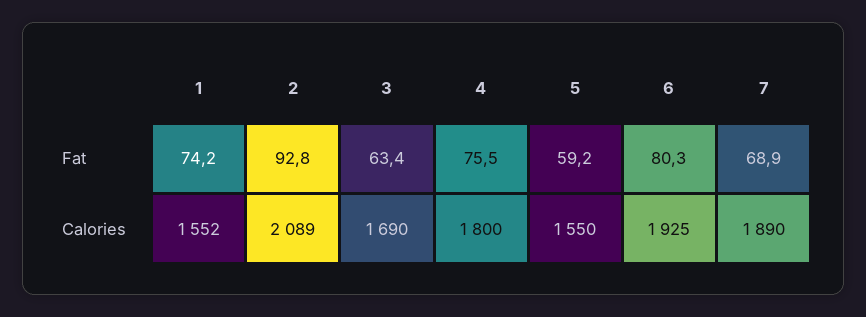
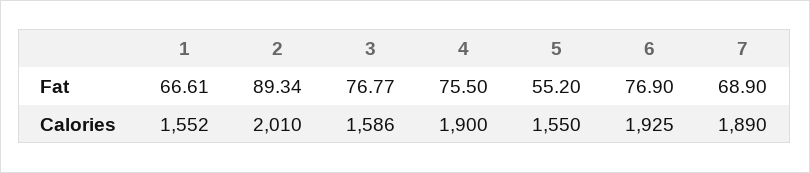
  {
    "1": {
-     "Fat": 74.2,
+     "Fat": 66.61,
      "Calories": 1552
    },
    "2": {
-     "Fat": 92.8,
+     "Fat": 89.34,
-     "Calories": 2089
+     "Calories": 2010
    },
    "3": {
-     "Fat": 63.4,
+     "Fat": 76.77,
-     "Calories": 1690
+     "Calories": 1586
    },
    "4": {
      "Fat": 75.5,
-     "Calories": 1800
+     "Calories": 1900
    },
    "5": {
-     "Fat": 59.2,
+     "Fat": 55.2,
      "Calories": 1550
    },
    "6": {
-     "Fat": 80.3,
+     "Fat": 76.9,
      "Calories": 1925
    },
    "7": {
      "Fat": 68.9,
      "Calories": 1890
    }
  }

